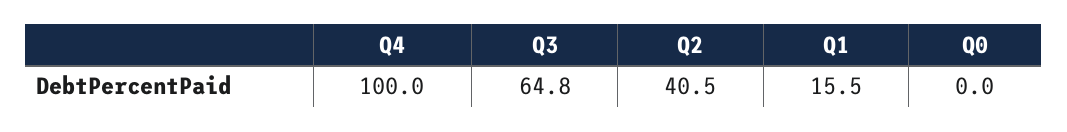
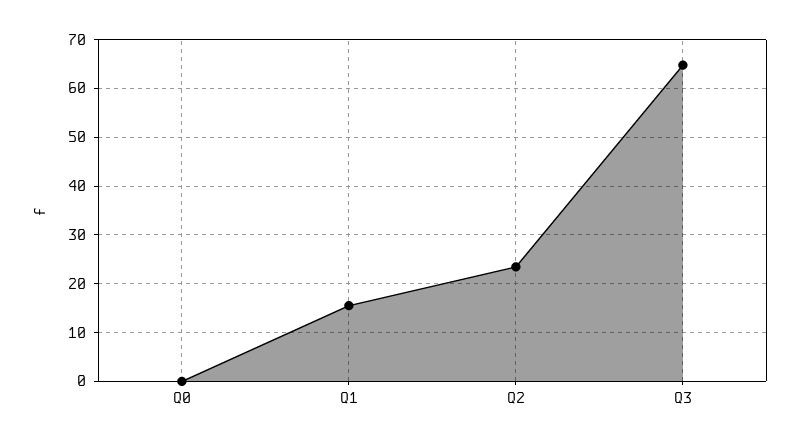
  {
-   "Q4": 100,
    "Q3": 64.8,
-   "Q2": 40.5,
+   "Q2": 24,
    "Q1": 15.5,
    "Q0": 0
  }

